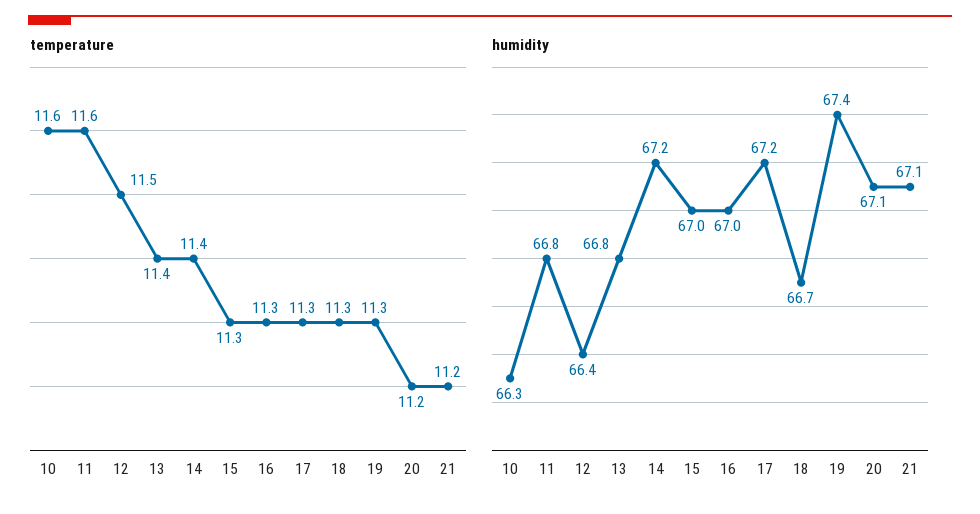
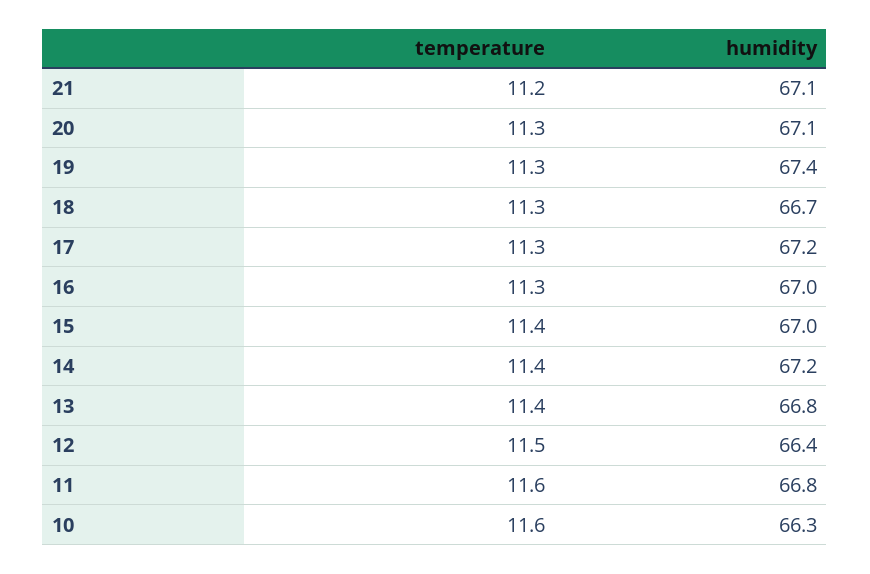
  {
    "temperature": {
      "10": 11.6,
      "11": 11.6,
      "12": 11.5,
      "13": 11.4,
      "14": 11.4,
-     "15": 11.3,
+     "15": 11.4,
      "16": 11.3,
      "17": 11.3,
      "18": 11.3,
      "19": 11.3,
-     "20": 11.2,
+     "20": 11.3,
      "21": 11.2
    },
    "humidity": {
      "10": 66.3,
      "11": 66.8,
      "12": 66.4,
      "13": 66.8,
      "14": 67.2,
      "15": 67,
      "16": 67,
      "17": 67.2,
      "18": 66.7,
      "19": 67.4,
      "20": 67.1,
      "21": 67.1
    }
  }

